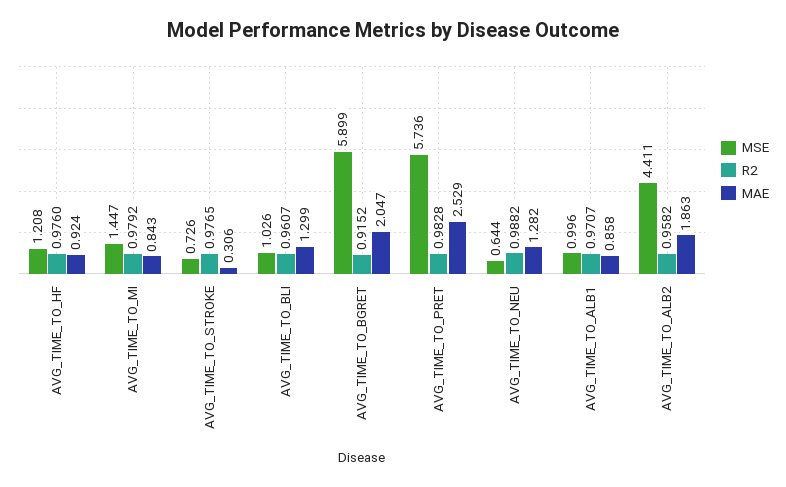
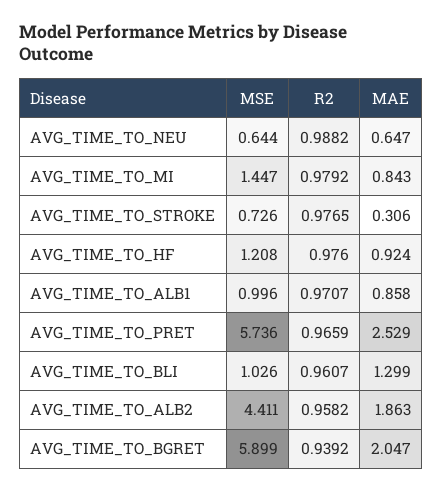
  {
    "MSE": {
      "AVG_TIME_TO_HF": 1.208,
      "AVG_TIME_TO_MI": 1.447,
      "AVG_TIME_TO_STROKE": 0.726,
      "AVG_TIME_TO_BLI": 1.026,
      "AVG_TIME_TO_BGRET": 5.899,
      "AVG_TIME_TO_PRET": 5.736,
      "AVG_TIME_TO_NEU": 0.644,
      "AVG_TIME_TO_ALB1": 0.996,
      "AVG_TIME_TO_ALB2": 4.411
    },
    "R2": {
      "AVG_TIME_TO_HF": 0.976,
      "AVG_TIME_TO_MI": 0.9792,
      "AVG_TIME_TO_STROKE": 0.9765,
      "AVG_TIME_TO_BLI": 0.9607,
-     "AVG_TIME_TO_BGRET": 0.9152,
+     "AVG_TIME_TO_BGRET": 0.9392,
-     "AVG_TIME_TO_PRET": 0.9828,
+     "AVG_TIME_TO_PRET": 0.9659,
      "AVG_TIME_TO_NEU": 0.9882,
      "AVG_TIME_TO_ALB1": 0.9707,
      "AVG_TIME_TO_ALB2": 0.9582
    },
    "MAE": {
      "AVG_TIME_TO_HF": 0.924,
      "AVG_TIME_TO_MI": 0.843,
      "AVG_TIME_TO_STROKE": 0.306,
      "AVG_TIME_TO_BLI": 1.299,
      "AVG_TIME_TO_BGRET": 2.047,
      "AVG_TIME_TO_PRET": 2.529,
-     "AVG_TIME_TO_NEU": 1.282,
+     "AVG_TIME_TO_NEU": 0.647,
      "AVG_TIME_TO_ALB1": 0.858,
      "AVG_TIME_TO_ALB2": 1.863
    }
  }

